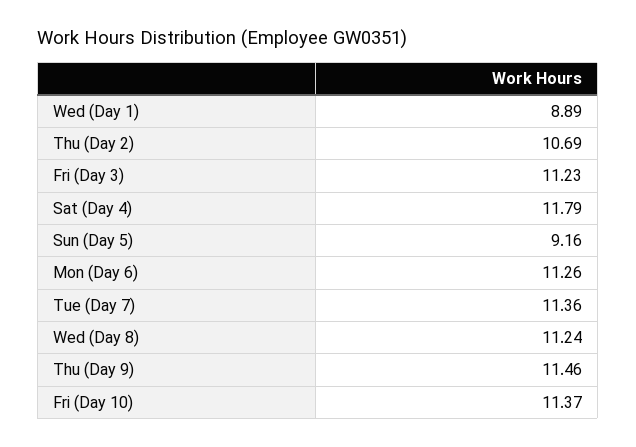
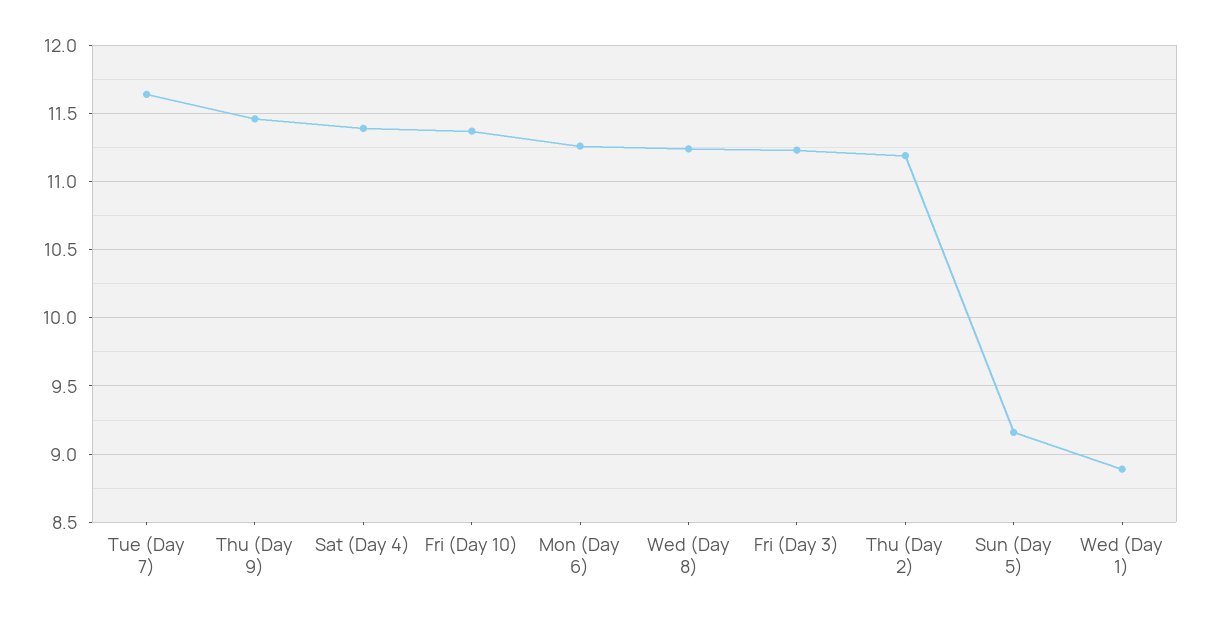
  {
    "Wed (Day 1)": 8.89,
-   "Thu (Day 2)": 10.69,
+   "Thu (Day 2)": 11.2,
    "Fri (Day 3)": 11.23,
-   "Sat (Day 4)": 11.79,
+   "Sat (Day 4)": 11.4,
    "Sun (Day 5)": 9.16,
    "Mon (Day 6)": 11.26,
-   "Tue (Day 7)": 11.36,
+   "Tue (Day 7)": 11.65,
    "Wed (Day 8)": 11.24,
    "Thu (Day 9)": 11.46,
    "Fri (Day 10)": 11.37
  }

